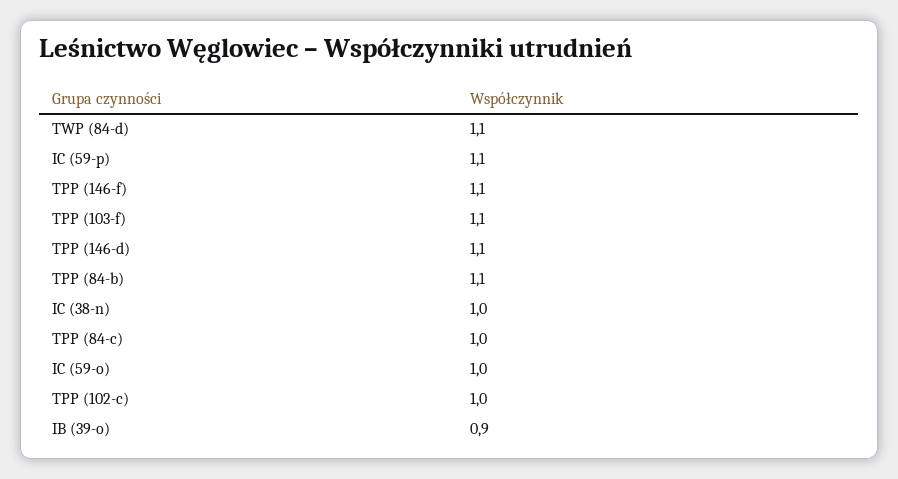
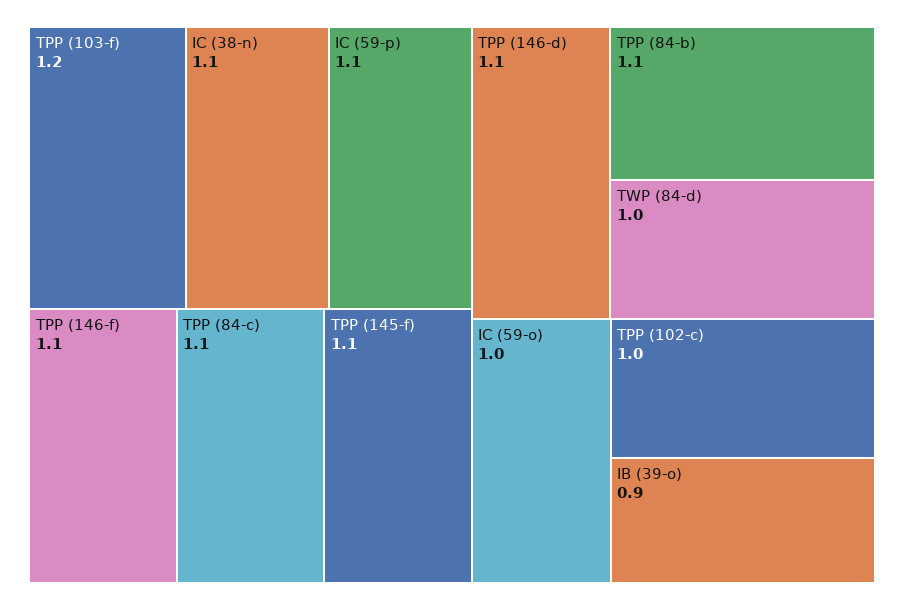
  {
-   "TWP (84-d)": 1.1,
+   "TWP (84-d)": 1,
    "IC (59-p)": 1.1,
    "TPP (146-f)": 1.1,
-   "TPP (103-f)": 1.1,
+   "TPP (103-f)": 1.2,
    "TPP (146-d)": 1.1,
    "TPP (84-b)": 1.1,
-   "IC (38-n)": 1,
+   "IC (38-n)": 1.1,
-   "TPP (84-c)": 1,
+   "TPP (84-c)": 1.1,
    "IC (59-o)": 1,
    "TPP (102-c)": 1,
-   "IB (39-o)": 0.9
+   "IB (39-o)": 0.9,
+   "TPP (145-f)": 1.1
  }

